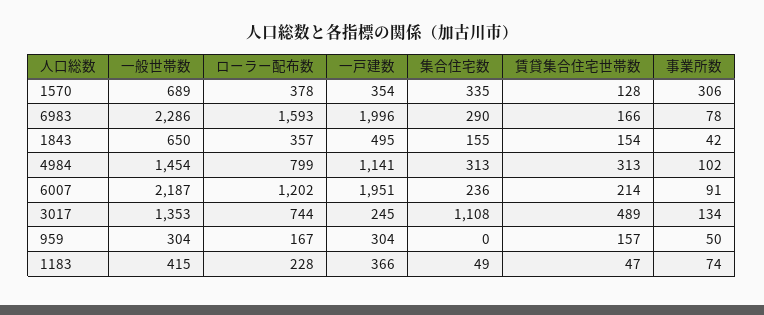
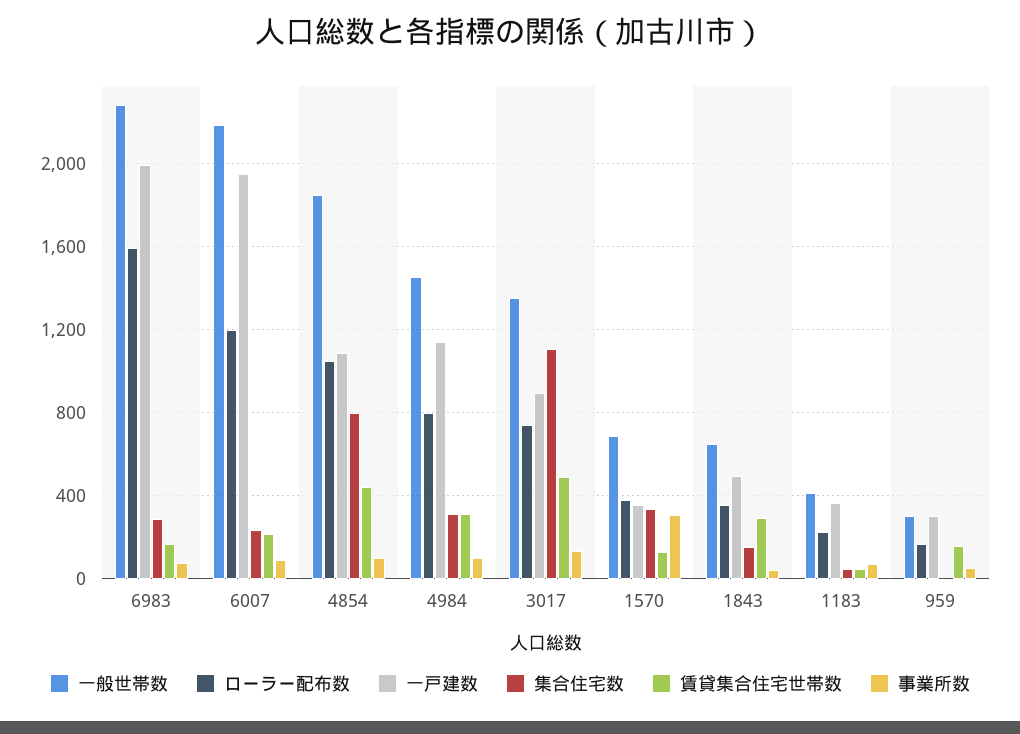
  {
    "一般世帯数": {
      "1570": 689,
      "6983": 2286,
      "1843": 650,
      "4984": 1454,
      "6007": 2187,
      "3017": 1353,
      "959": 304,
-     "1183": 415
+     "1183": 415,
+     "4854": 1850
    },
    "ローラー配布数": {
      "1570": 378,
      "6983": 1593,
      "1843": 357,
      "4984": 799,
      "6007": 1202,
      "3017": 744,
      "959": 167,
-     "1183": 228
+     "1183": 228,
+     "4854": 1050
    },
    "一戸建数": {
      "1570": 354,
      "6983": 1996,
      "1843": 495,
      "4984": 1141,
      "6007": 1951,
-     "3017": 245,
+     "3017": 900,
      "959": 304,
-     "1183": 366
+     "1183": 366,
+     "4854": 1100
    },
    "集合住宅数": {
      "1570": 335,
      "6983": 290,
      "1843": 155,
      "4984": 313,
      "6007": 236,
      "3017": 1108,
      "959": 0,
-     "1183": 49
+     "1183": 49,
+     "4854": 800
    },
    "賃貸集合住宅世帯数": {
      "1570": 128,
      "6983": 166,
-     "1843": 154,
+     "1843": 300,
      "4984": 313,
      "6007": 214,
      "3017": 489,
      "959": 157,
-     "1183": 47
+     "1183": 47,
+     "4854": 450
    },
    "事業所数": {
      "1570": 306,
      "6983": 78,
      "1843": 42,
      "4984": 102,
      "6007": 91,
      "3017": 134,
      "959": 50,
-     "1183": 74
+     "1183": 74,
+     "4854": 100
    }
  }

